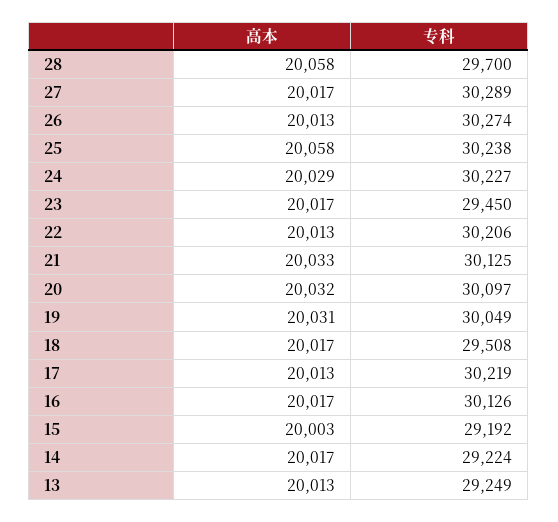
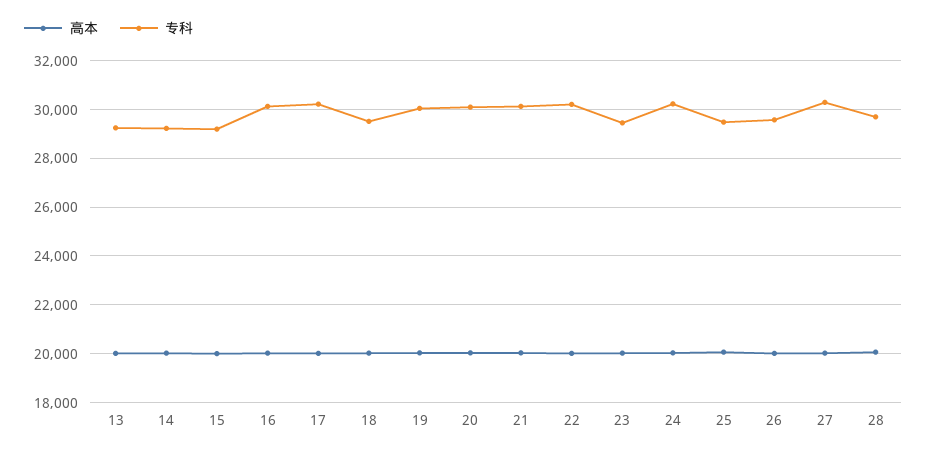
  {
    "高本": {
      "28": 20058,
      "27": 20017,
      "26": 20013,
      "25": 20058,
      "24": 20029,
      "23": 20017,
      "22": 20013,
      "21": 20033,
      "20": 20032,
      "19": 20031,
      "18": 20017,
      "17": 20013,
      "16": 20017,
      "15": 20003,
      "14": 20017,
      "13": 20013
    },
    "专科": {
      "28": 29700,
      "27": 30289,
-     "26": 30274,
+     "26": 29500,
-     "25": 30238,
+     "25": 29500,
      "24": 30227,
      "23": 29450,
      "22": 30206,
      "21": 30125,
      "20": 30097,
      "19": 30049,
      "18": 29508,
      "17": 30219,
      "16": 30126,
      "15": 29192,
      "14": 29224,
      "13": 29249
    }
  }

